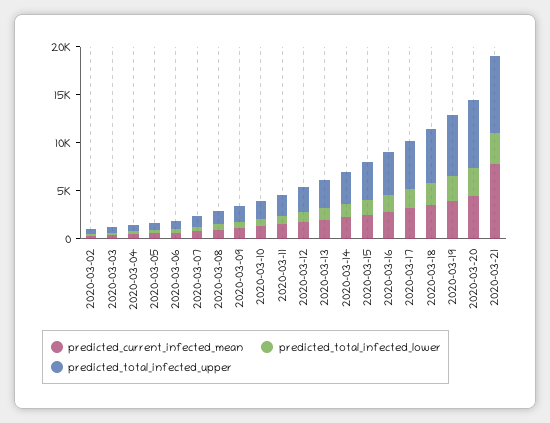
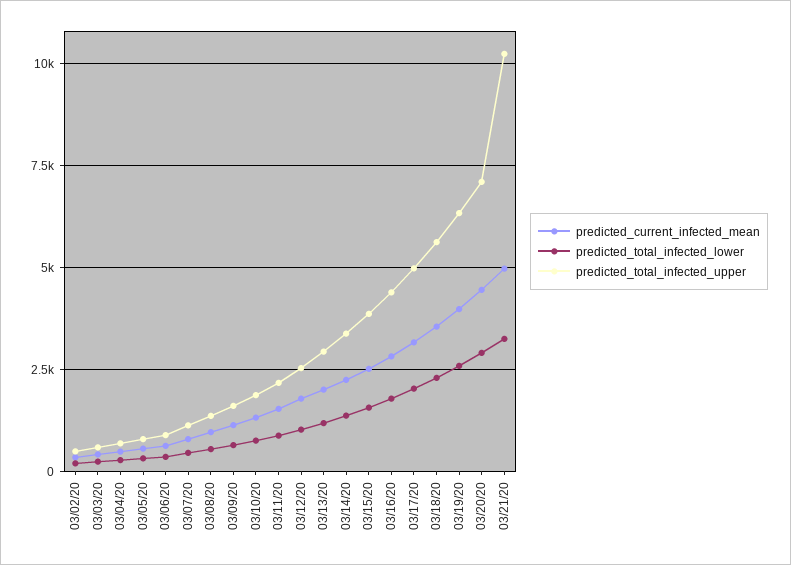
  {
    "predicted_current_infected_mean": {
      "2020-03-02": 250,
      "2020-03-03": 500,
      "2020-03-04": 500,
      "2020-03-05": 500,
      "2020-03-06": 750,
      "2020-03-07": 750,
      "2020-03-08": 1000,
      "2020-03-09": 1250,
      "2020-03-10": 1250,
      "2020-03-11": 1500,
      "2020-03-12": 1750,
      "2020-03-13": 2000,
      "2020-03-14": 2250,
      "2020-03-15": 2500,
      "2020-03-16": 2750,
      "2020-03-17": 3250,
      "2020-03-18": 3500,
      "2020-03-19": 4000,
      "2020-03-20": 4500,
-     "2020-03-21": 8000
+     "2020-03-21": 5000
    },
    "predicted_total_infected_lower": {
      "2020-03-02": 250,
      "2020-03-03": 250,
      "2020-03-04": 250,
      "2020-03-05": 250,
      "2020-03-06": 250,
      "2020-03-07": 500,
      "2020-03-08": 500,
      "2020-03-09": 750,
      "2020-03-10": 750,
      "2020-03-11": 1000,
      "2020-03-12": 1000,
      "2020-03-13": 1250,
      "2020-03-14": 1250,
      "2020-03-15": 1500,
      "2020-03-16": 1750,
      "2020-03-17": 2000,
      "2020-03-18": 2250,
      "2020-03-19": 2500,
      "2020-03-20": 3000,
      "2020-03-21": 3250
    },
    "predicted_total_infected_upper": {
      "2020-03-02": 500,
      "2020-03-03": 500,
      "2020-03-04": 750,
      "2020-03-05": 750,
      "2020-03-06": 1000,
      "2020-03-07": 1250,
      "2020-03-08": 1250,
      "2020-03-09": 1500,
      "2020-03-10": 1750,
      "2020-03-11": 2250,
      "2020-03-12": 2500,
      "2020-03-13": 3000,
      "2020-03-14": 3500,
      "2020-03-15": 3750,
      "2020-03-16": 4500,
      "2020-03-17": 5000,
      "2020-03-18": 5750,
      "2020-03-19": 6250,
      "2020-03-20": 7000,
-     "2020-03-21": 8000
+     "2020-03-21": 10250
    }
  }

